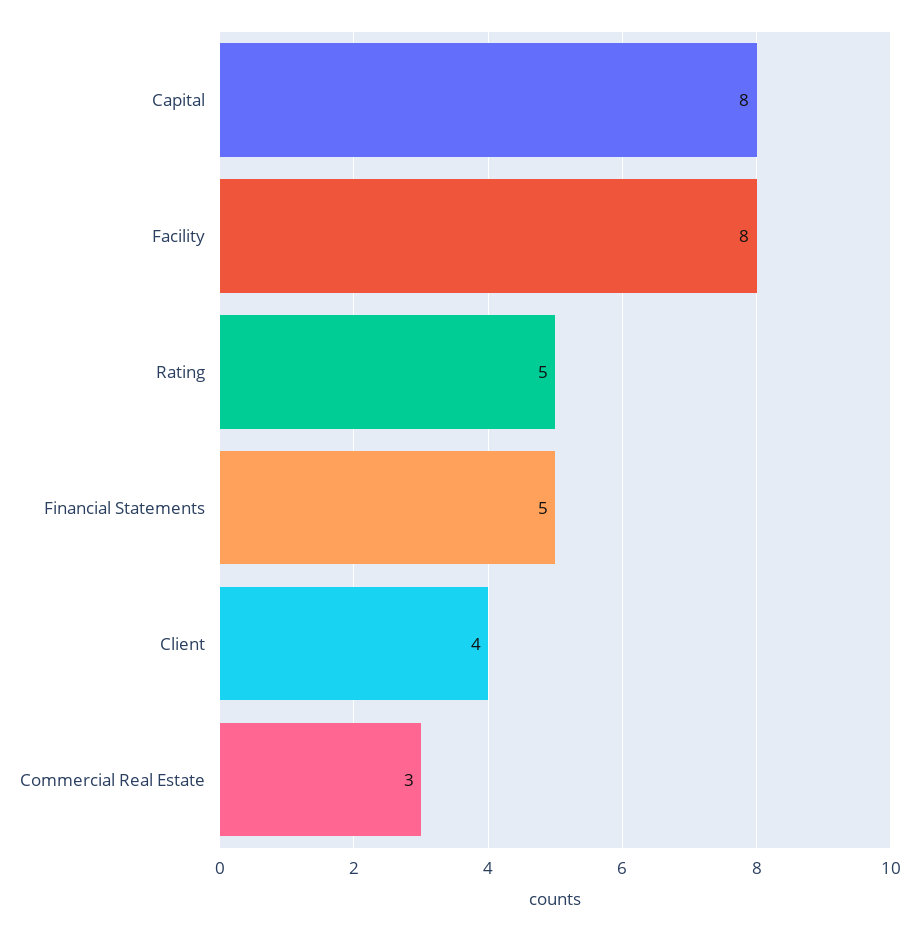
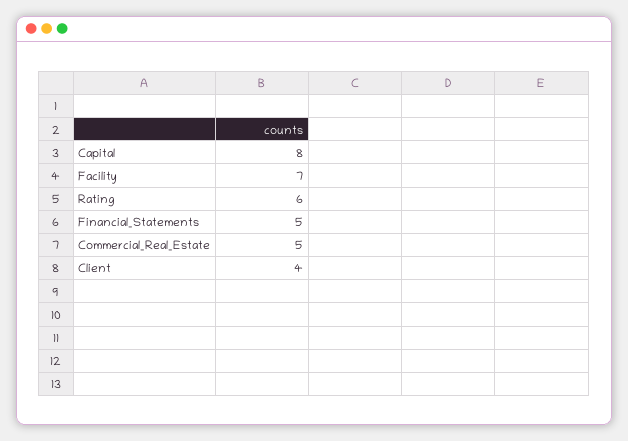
  {
    "Capital": 8,
-   "Facility": 8,
+   "Facility": 7,
-   "Rating": 5,
+   "Rating": 6,
    "Financial Statements": 5,
    "Client": 4,
-   "Commercial Real Estate": 3
+   "Commercial Real Estate": 5
  }

